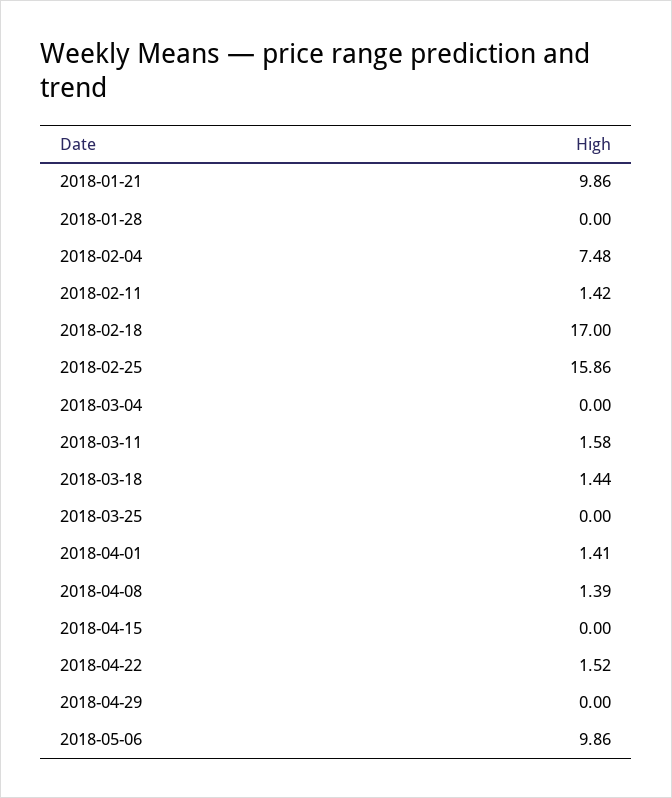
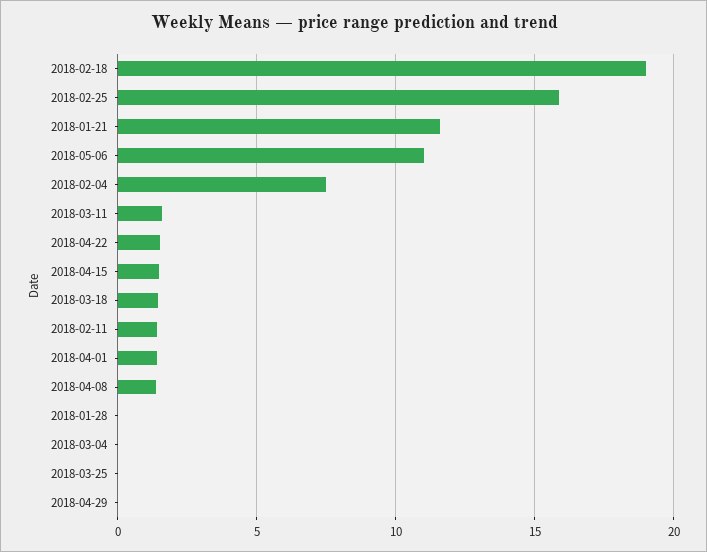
  {
-   "2018-01-21": 9.86,
+   "2018-01-21": 11.5,
    "2018-01-28": 0,
    "2018-02-04": 7.48,
    "2018-02-11": 1.42,
-   "2018-02-18": 17,
+   "2018-02-18": 19,
    "2018-02-25": 15.86,
    "2018-03-04": 0,
    "2018-03-11": 1.58,
    "2018-03-18": 1.44,
    "2018-03-25": 0,
    "2018-04-01": 1.41,
    "2018-04-08": 1.39,
-   "2018-04-15": 0,
+   "2018-04-15": 1.5,
    "2018-04-22": 1.52,
    "2018-04-29": 0,
-   "2018-05-06": 9.86
+   "2018-05-06": 11
  }

